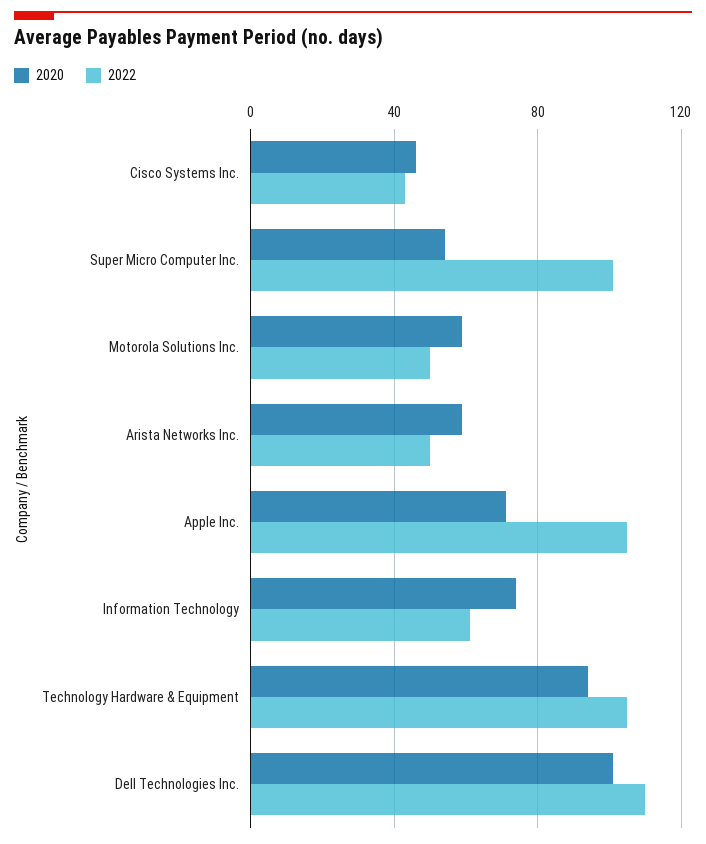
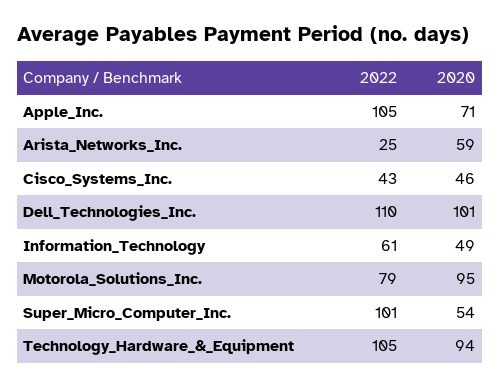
  {
    "2020": {
      "Cisco Systems Inc.": 46,
      "Super Micro Computer Inc.": 54,
-     "Motorola Solutions Inc.": 60,
+     "Motorola Solutions Inc.": 95,
      "Arista Networks Inc.": 59,
      "Apple Inc.": 71,
-     "Information Technology": 75,
+     "Information Technology": 49,
      "Technology Hardware & Equipment": 94,
      "Dell Technologies Inc.": 101
    },
    "2022": {
      "Cisco Systems Inc.": 43,
      "Super Micro Computer Inc.": 101,
-     "Motorola Solutions Inc.": 50,
+     "Motorola Solutions Inc.": 79,
-     "Arista Networks Inc.": 50,
+     "Arista Networks Inc.": 25,
      "Apple Inc.": 105,
      "Information Technology": 61,
      "Technology Hardware & Equipment": 105,
      "Dell Technologies Inc.": 110
    }
  }

